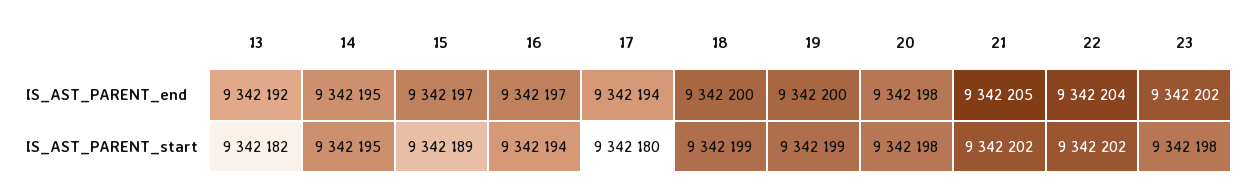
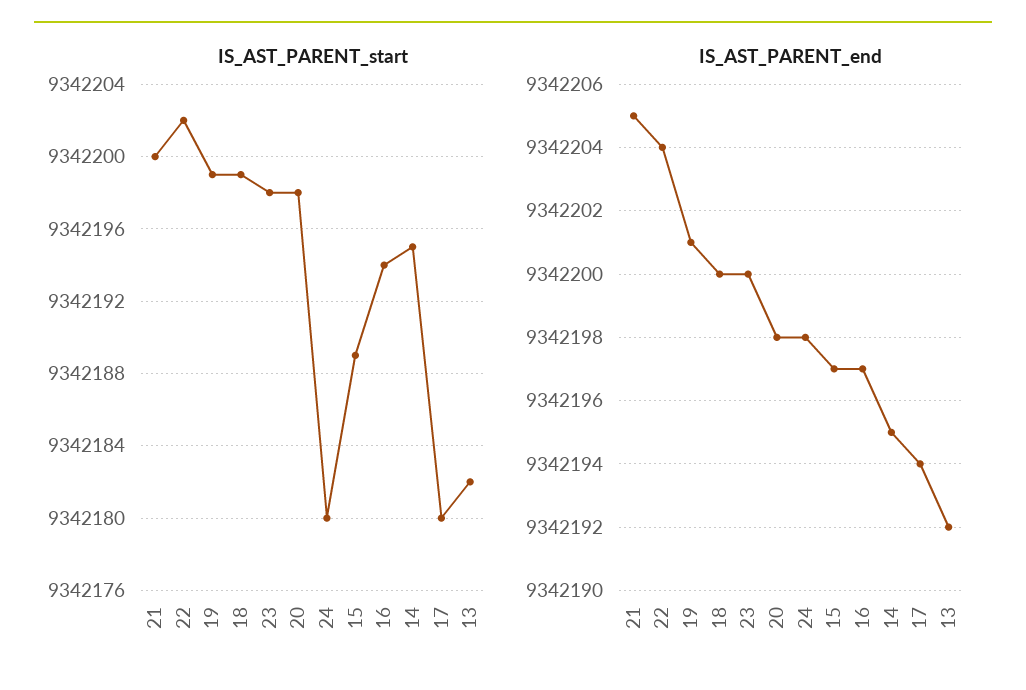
  {
    "IS_AST_PARENT_end": {
      "13": 9342192,
      "14": 9342195,
      "15": 9342197,
      "16": 9342197,
      "17": 9342194,
      "18": 9342200,
-     "19": 9342200,
+     "19": 9342201,
      "20": 9342198,
      "21": 9342205,
      "22": 9342204,
-     "23": 9342202
+     "23": 9342200,
+     "24": 9342198
    },
    "IS_AST_PARENT_start": {
      "13": 9342182,
      "14": 9342195,
      "15": 9342189,
      "16": 9342194,
      "17": 9342180,
      "18": 9342199,
      "19": 9342199,
      "20": 9342198,
-     "21": 9342202,
+     "21": 9342200,
      "22": 9342202,
-     "23": 9342198
+     "23": 9342198,
+     "24": 9342180
    }
  }

